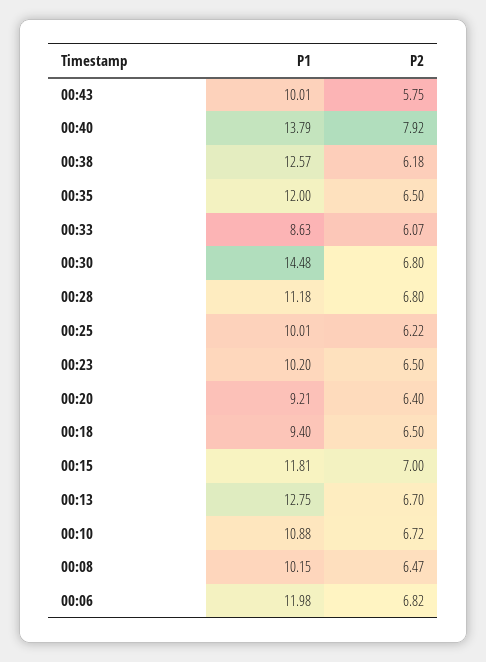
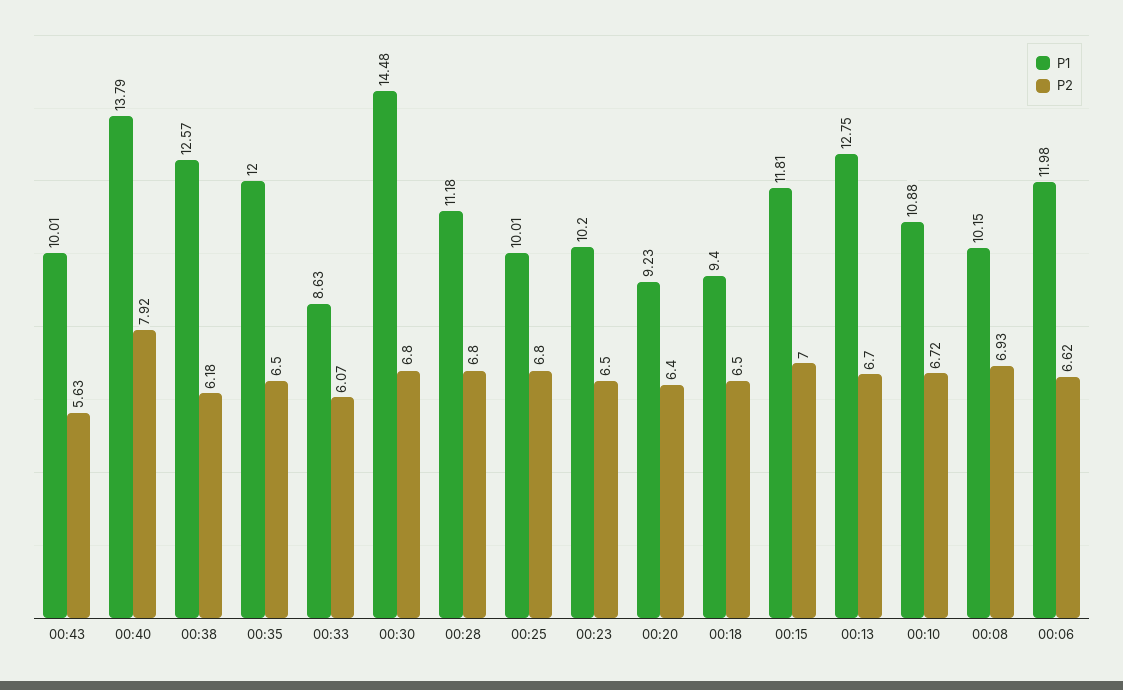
  {
    "P1": {
      "00:43": 10.01,
      "00:40": 13.79,
      "00:38": 12.57,
      "00:35": 12,
      "00:33": 8.63,
      "00:30": 14.48,
      "00:28": 11.18,
      "00:25": 10.01,
      "00:23": 10.2,
-     "00:20": 9.21,
+     "00:20": 9.23,
      "00:18": 9.4,
      "00:15": 11.81,
      "00:13": 12.75,
      "00:10": 10.88,
      "00:08": 10.15,
      "00:06": 11.98
    },
    "P2": {
-     "00:43": 5.75,
+     "00:43": 5.63,
      "00:40": 7.92,
      "00:38": 6.18,
      "00:35": 6.5,
      "00:33": 6.07,
      "00:30": 6.8,
      "00:28": 6.8,
-     "00:25": 6.22,
+     "00:25": 6.8,
      "00:23": 6.5,
      "00:20": 6.4,
      "00:18": 6.5,
      "00:15": 7,
      "00:13": 6.7,
      "00:10": 6.72,
-     "00:08": 6.47,
+     "00:08": 6.93,
-     "00:06": 6.82
+     "00:06": 6.62
    }
  }

